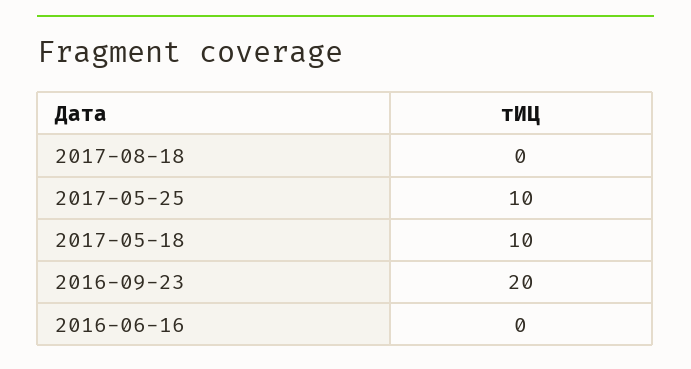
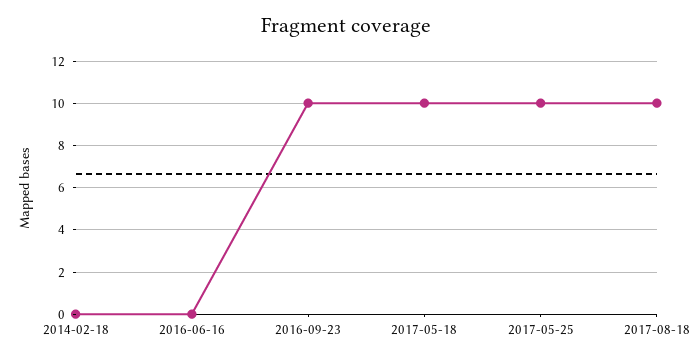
  {
-   "2017-08-18": 0,
+   "2017-08-18": 10,
    "2017-05-25": 10,
    "2017-05-18": 10,
-   "2016-09-23": 20,
+   "2016-09-23": 10,
-   "2016-06-16": 0
+   "2016-06-16": 0,
+   "2014-02-18": 0
  }

